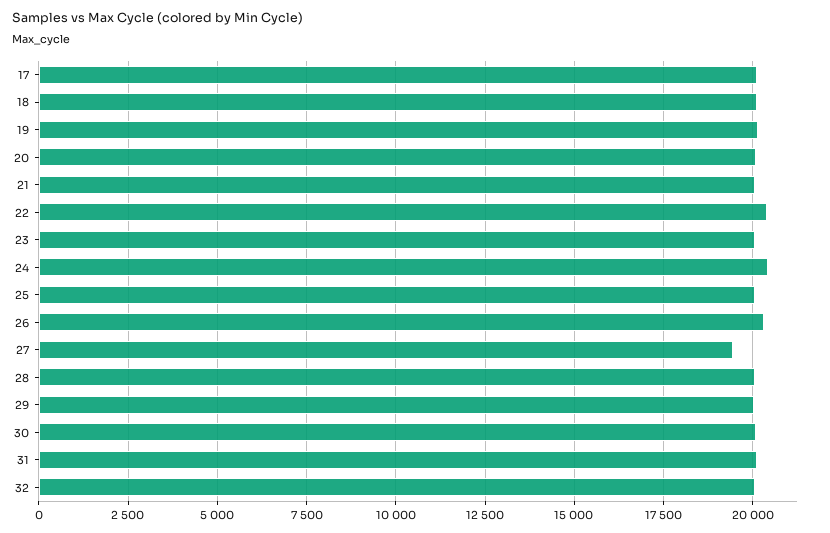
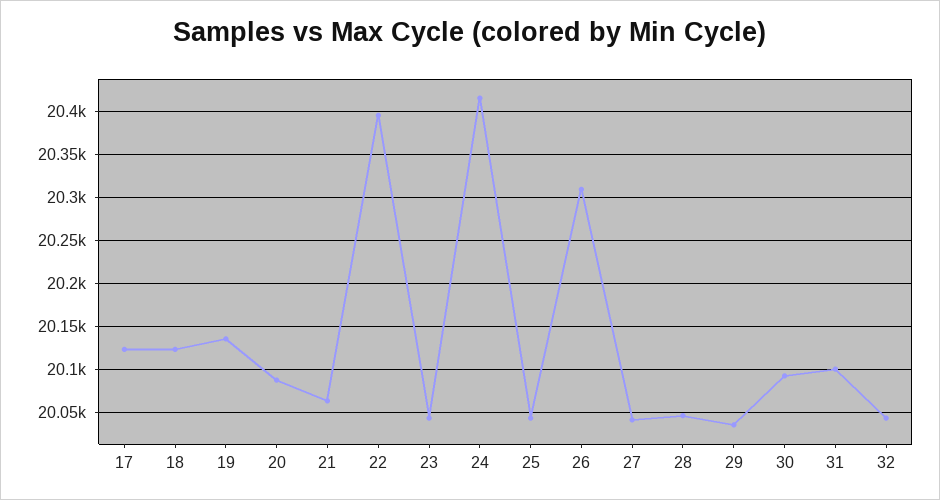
  {
    "17": 20120,
    "18": 20120,
    "19": 20140,
    "20": 20090,
    "21": 20060,
    "22": 20400,
    "23": 20040,
    "24": 20420,
    "25": 20040,
    "26": 20310,
-   "27": 19500,
+   "27": 20040,
    "28": 20050,
    "29": 20040,
    "30": 20090,
    "31": 20100,
    "32": 20040
  }

